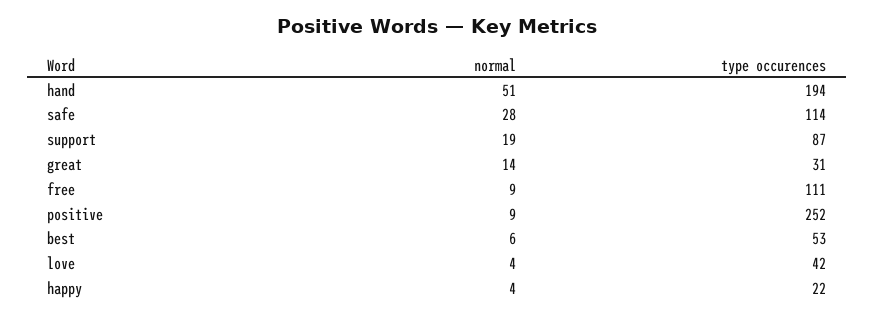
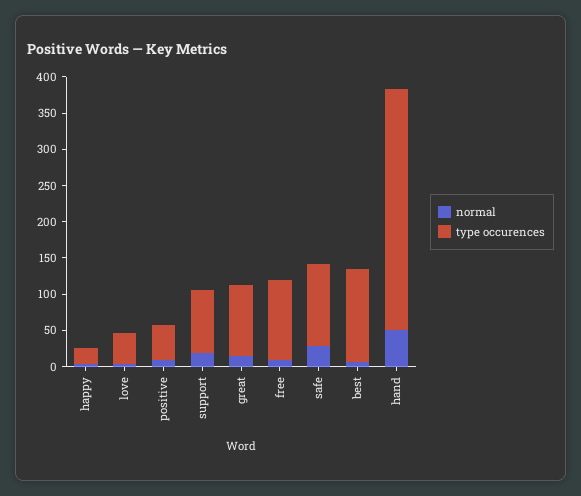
  {
    "normal": {
      "hand": 51,
      "safe": 28,
      "support": 19,
      "great": 14,
      "free": 9,
      "positive": 9,
      "best": 6,
      "love": 4,
      "happy": 4
    },
    "type occurences": {
-     "hand": 194,
+     "hand": 325,
      "safe": 114,
      "support": 87,
-     "great": 31,
+     "great": 100,
      "free": 111,
-     "positive": 252,
+     "positive": 50,
-     "best": 53,
+     "best": 125,
      "love": 42,
      "happy": 22
    }
  }

